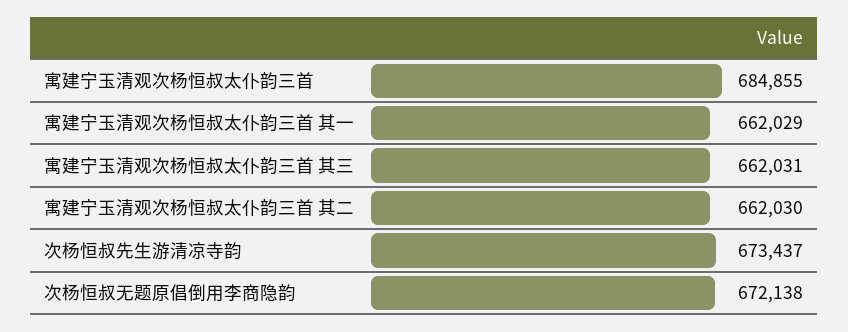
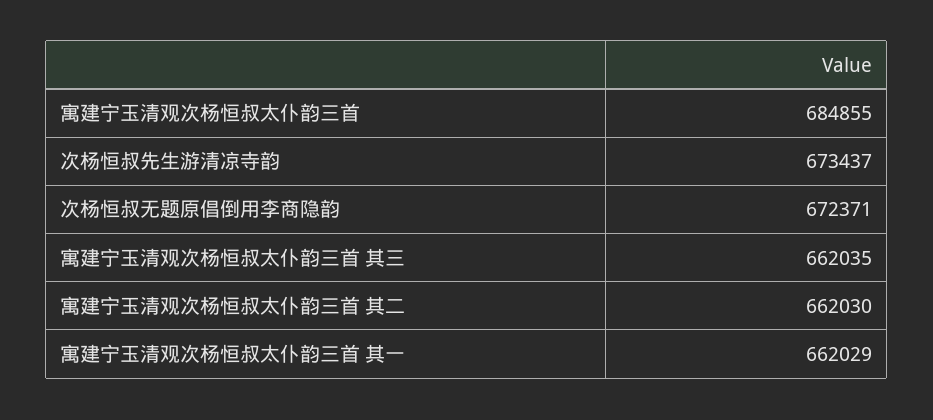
  {
    "寓建宁玉清观次杨恒叔太仆韵三首": 684855,
    "寓建宁玉清观次杨恒叔太仆韵三首 其一": 662029,
-   "寓建宁玉清观次杨恒叔太仆韵三首 其三": 662031,
+   "寓建宁玉清观次杨恒叔太仆韵三首 其三": 662035,
    "寓建宁玉清观次杨恒叔太仆韵三首 其二": 662030,
    "次杨恒叔先生游清凉寺韵": 673437,
-   "次杨恒叔无题原倡倒用李商隐韵": 672138
+   "次杨恒叔无题原倡倒用李商隐韵": 672371
  }

